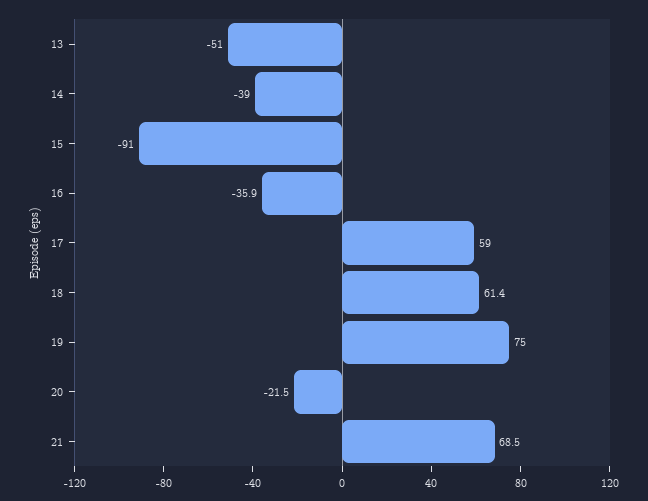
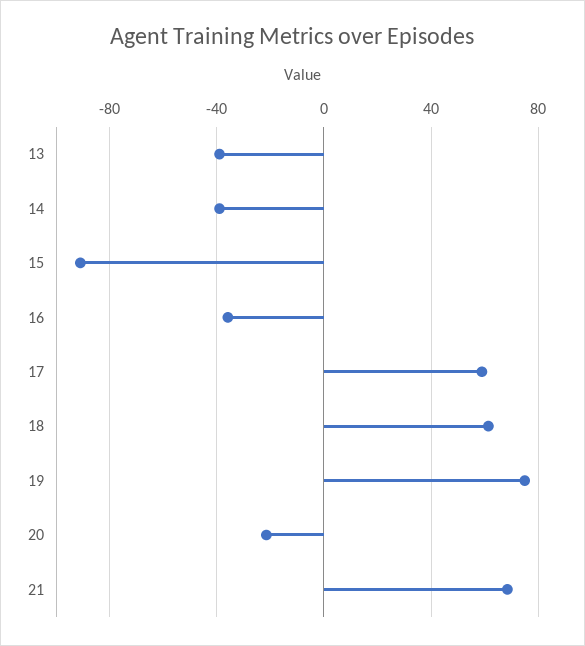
  {
-   "13": -51,
+   "13": -40,
    "14": -39,
    "15": -91,
    "16": -35.9,
    "17": 59,
    "18": 61.4,
    "19": 75,
    "20": -21.5,
    "21": 68.5
  }

